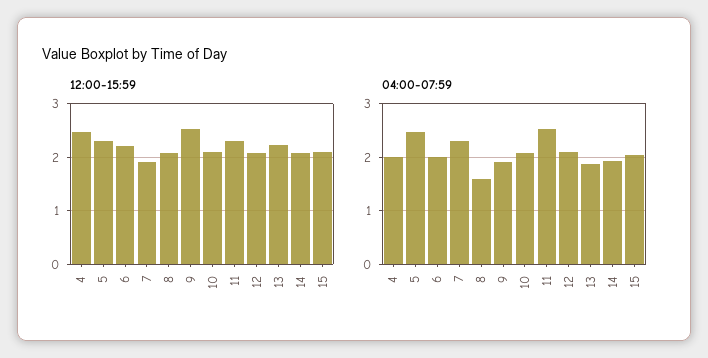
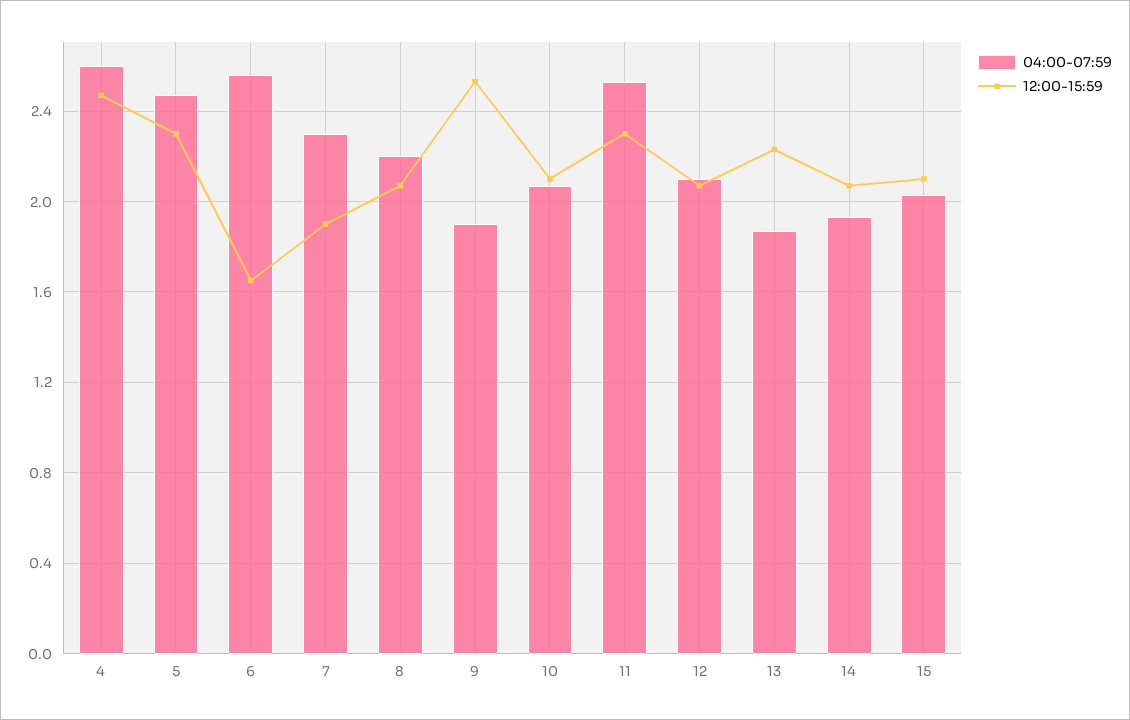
  {
    "12:00-15:59": {
      "4": 2.45,
      "5": 2.3,
-     "6": 2.2,
+     "6": 1.65,
      "7": 1.9,
      "8": 2.05,
      "9": 2.55,
      "10": 2.1,
      "11": 2.3,
      "12": 2.05,
      "13": 2.25,
      "14": 2.05,
      "15": 2.1
    },
    "04:00-07:59": {
-     "4": 2,
+     "4": 2.6,
      "5": 2.45,
-     "6": 2,
+     "6": 2.55,
      "7": 2.3,
-     "8": 1.6,
+     "8": 2.2,
      "9": 1.9,
      "10": 2.05,
      "11": 2.55,
      "12": 2.1,
      "13": 1.85,
      "14": 1.95,
      "15": 2.05
    }
  }

